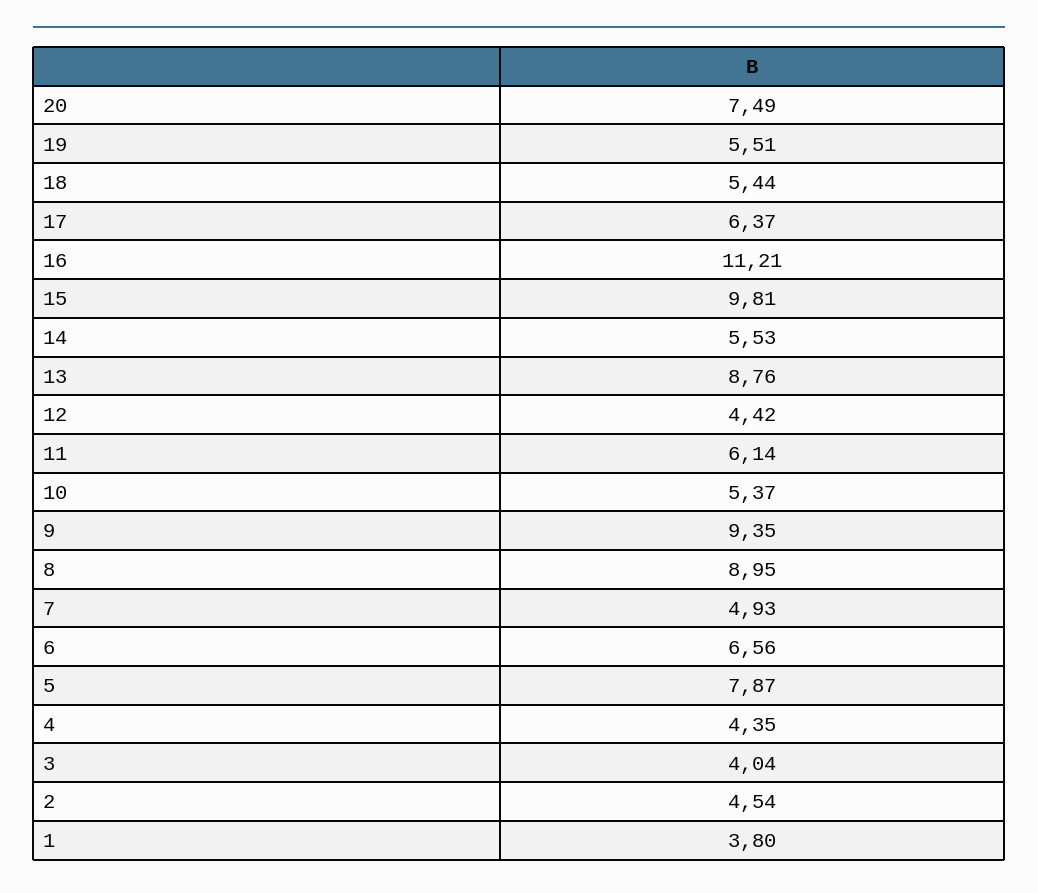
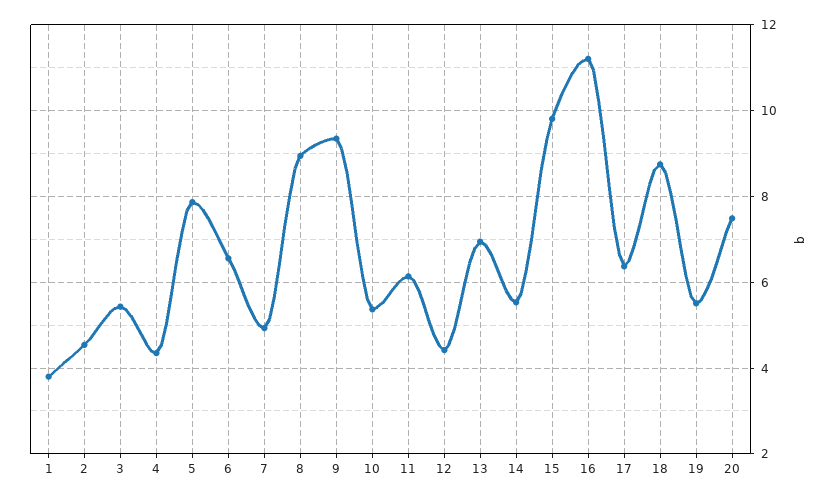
  {
    "20": 7.49,
    "19": 5.51,
-   "18": 5.44,
+   "18": 8.8,
    "17": 6.37,
    "16": 11.21,
    "15": 9.81,
    "14": 5.53,
-   "13": 8.76,
+   "13": 7,
    "12": 4.42,
    "11": 6.14,
    "10": 5.37,
    "9": 9.35,
    "8": 8.95,
    "7": 4.93,
    "6": 6.56,
    "5": 7.87,
    "4": 4.35,
-   "3": 4.04,
+   "3": 5.4,
    "2": 4.54,
    "1": 3.8
  }

